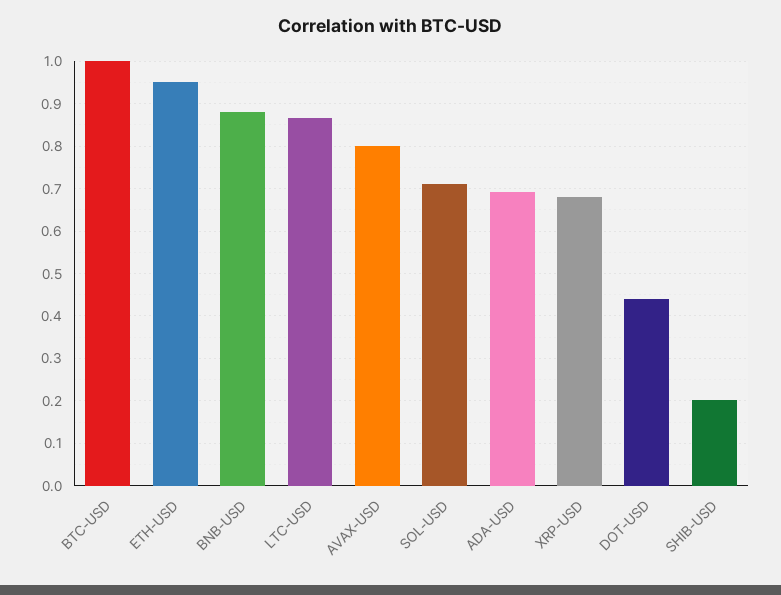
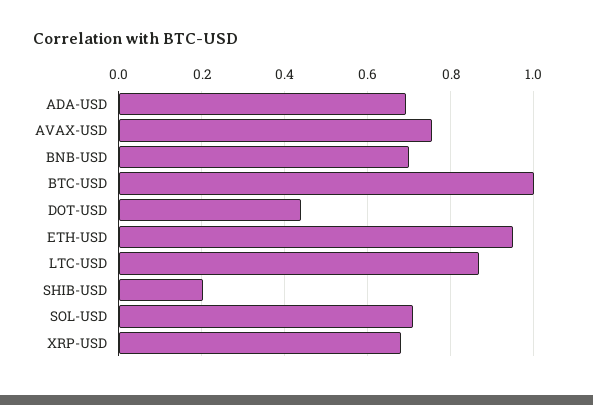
  {
    "BTC-USD": 1,
    "ETH-USD": 0.96,
-   "BNB-USD": 0.88,
+   "BNB-USD": 0.7,
    "LTC-USD": 0.86,
-   "AVAX-USD": 0.8,
+   "AVAX-USD": 0.76,
    "SOL-USD": 0.72,
    "ADA-USD": 0.7,
    "XRP-USD": 0.68,
    "DOT-USD": 0.44,
    "SHIB-USD": 0.2
  }

